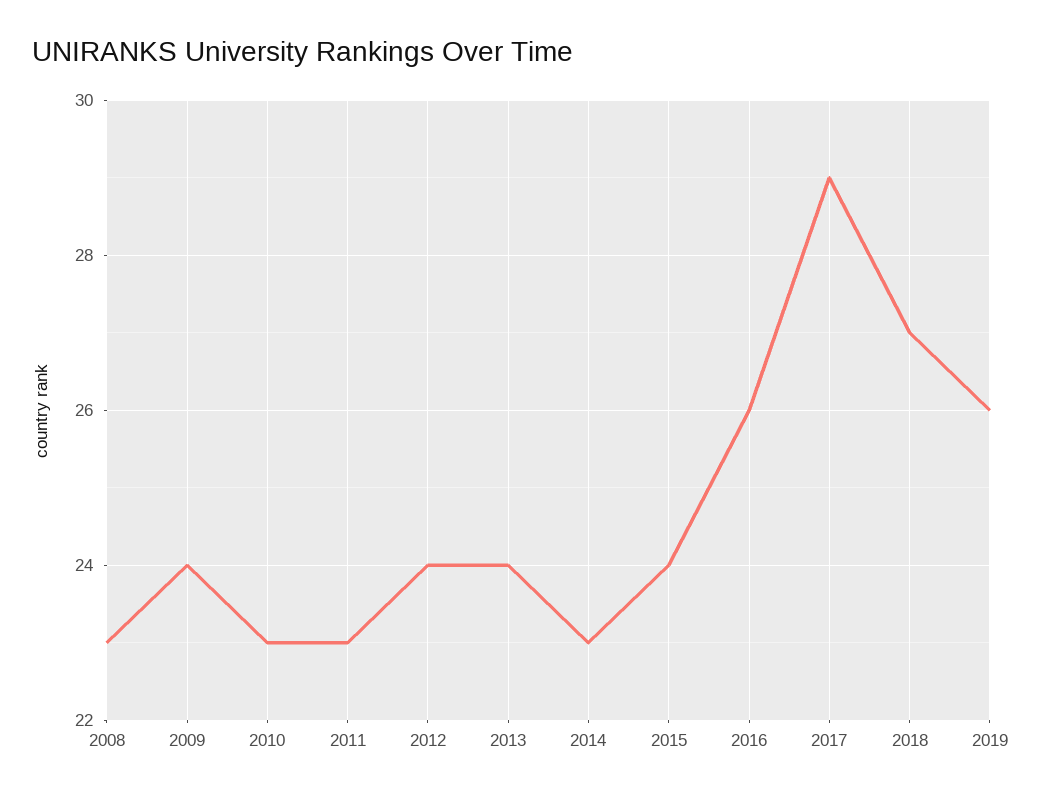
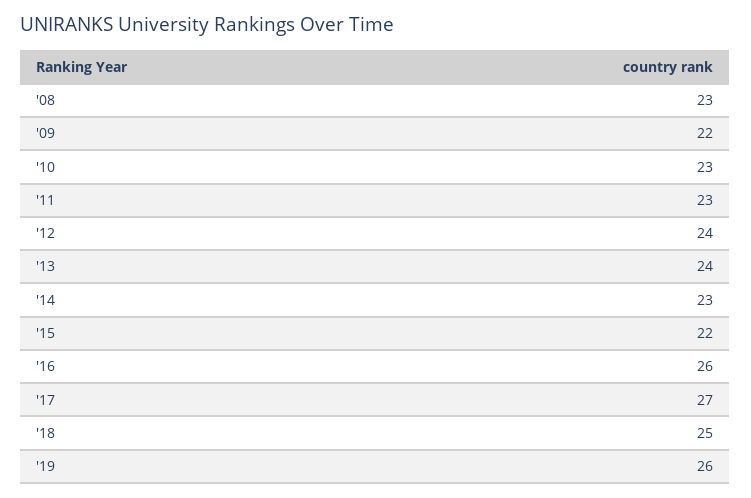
  {
    "2008": 23,
-   "2009": 24,
+   "2009": 22,
    "2010": 23,
    "2011": 23,
    "2012": 24,
    "2013": 24,
    "2014": 23,
-   "2015": 24,
+   "2015": 22,
    "2016": 26,
-   "2017": 29,
+   "2017": 27,
-   "2018": 27,
+   "2018": 25,
    "2019": 26
  }

